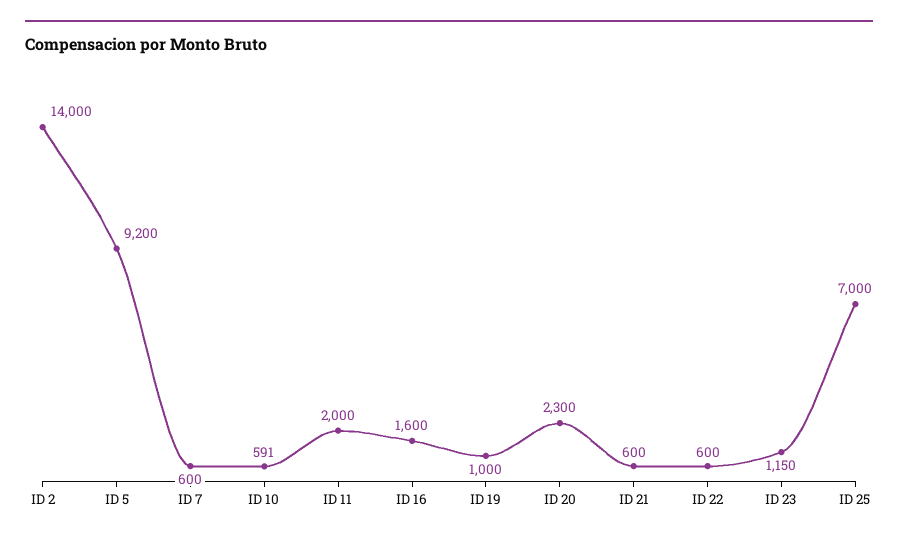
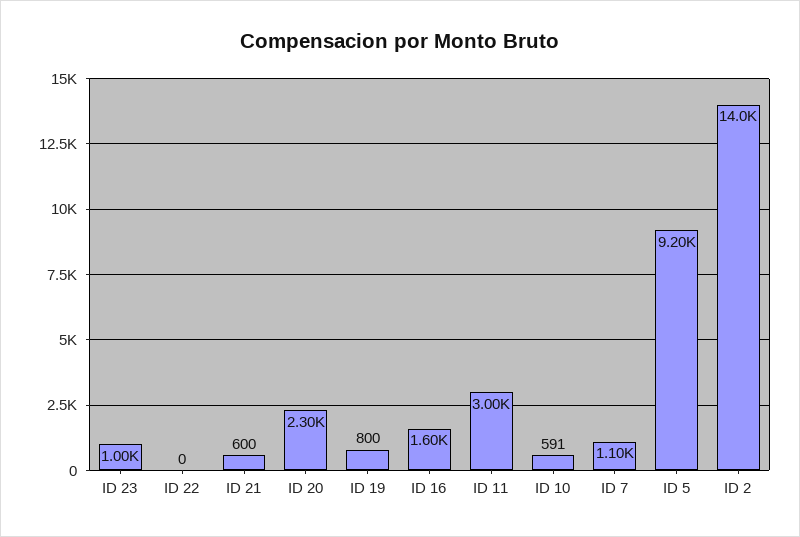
  {
    "ID 2": 14000,
    "ID 5": 9200,
-   "ID 7": 600,
+   "ID 7": 1100,
    "ID 10": 591,
-   "ID 11": 2000,
+   "ID 11": 3000,
    "ID 16": 1600,
-   "ID 19": 1000,
+   "ID 19": 800,
    "ID 20": 2300,
    "ID 21": 600,
-   "ID 22": 600,
+   "ID 22": 0,
-   "ID 23": 1150,
+   "ID 23": 1000
-   "ID 25": 7000
  }

